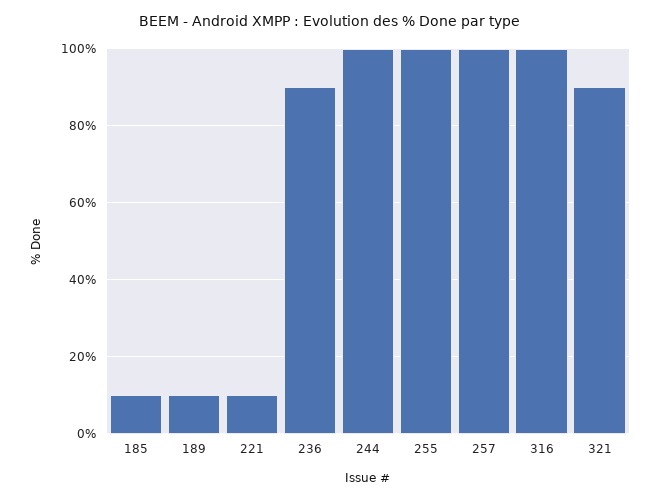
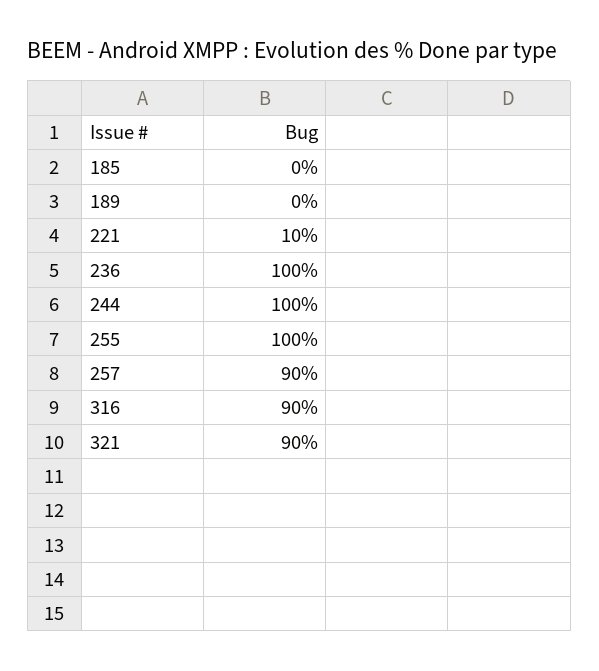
  {
-   "185": 10,
+   "185": 0,
-   "189": 10,
+   "189": 0,
    "221": 10,
-   "236": 90,
+   "236": 100,
    "244": 100,
    "255": 100,
-   "257": 100,
+   "257": 90,
-   "316": 100,
+   "316": 90,
    "321": 90
  }

